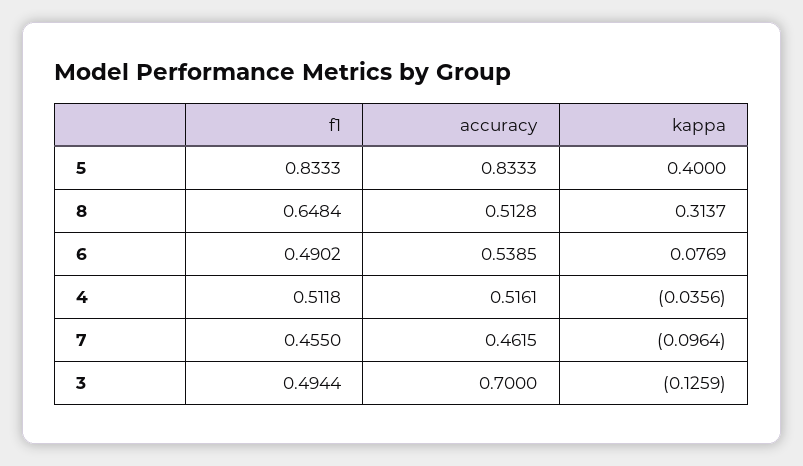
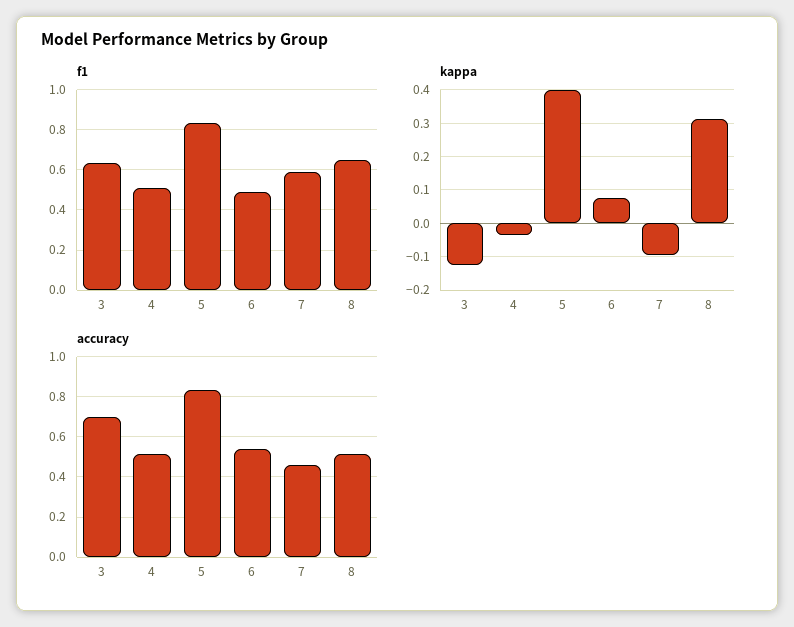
  {
    "f1": {
      "5": 0.8333,
      "8": 0.6484,
      "6": 0.4902,
      "4": 0.5118,
-     "7": 0.455,
+     "7": 0.6,
-     "3": 0.4944
+     "3": 0.65
    },
    "accuracy": {
      "5": 0.8333,
      "8": 0.5128,
      "6": 0.5385,
      "4": 0.5161,
      "7": 0.4615,
      "3": 0.7
    },
    "kappa": {
      "5": 0.4,
      "8": 0.3137,
      "6": 0.0769,
      "4": -0.0356,
      "7": -0.0964,
      "3": -0.1259
    }
  }

